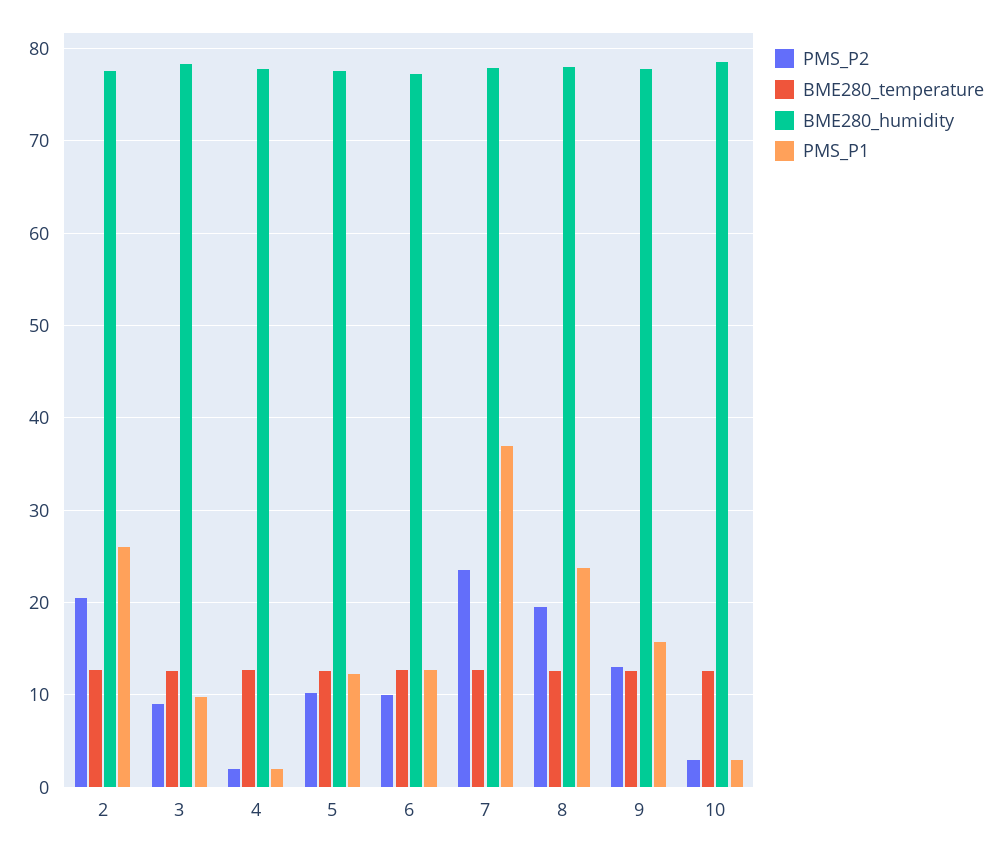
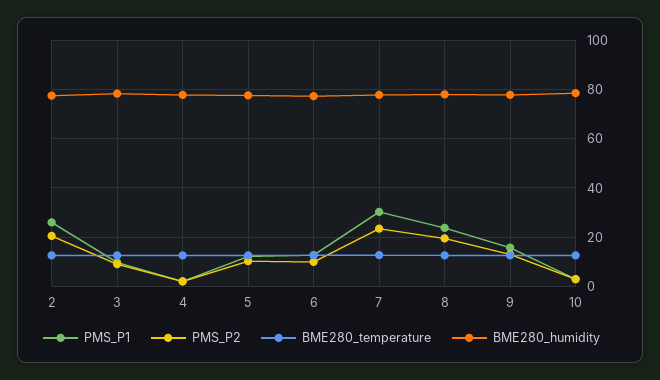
  {
    "PMS_P2": {
      "2": 21,
      "3": 9,
      "4": 2,
      "5": 10,
      "6": 10,
      "7": 24,
      "8": 20,
      "9": 13,
      "10": 3
    },
    "BME280_temperature": {
      "2": 13,
      "3": 13,
      "4": 13,
      "5": 13,
      "6": 13,
      "7": 13,
      "8": 13,
      "9": 13,
      "10": 13
    },
    "BME280_humidity": {
      "2": 78,
      "3": 78,
      "4": 78,
      "5": 78,
      "6": 77,
      "7": 78,
      "8": 78,
      "9": 78,
      "10": 79
    },
    "PMS_P1": {
      "2": 26,
      "3": 10,
      "4": 2,
      "5": 12,
      "6": 13,
-     "7": 37,
+     "7": 30,
      "8": 24,
      "9": 16,
      "10": 3
    }
  }

